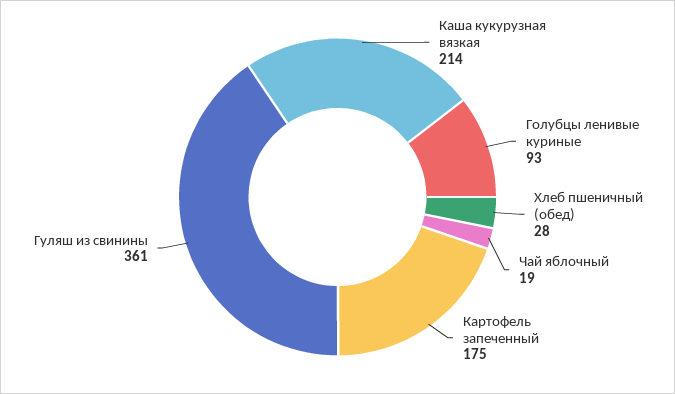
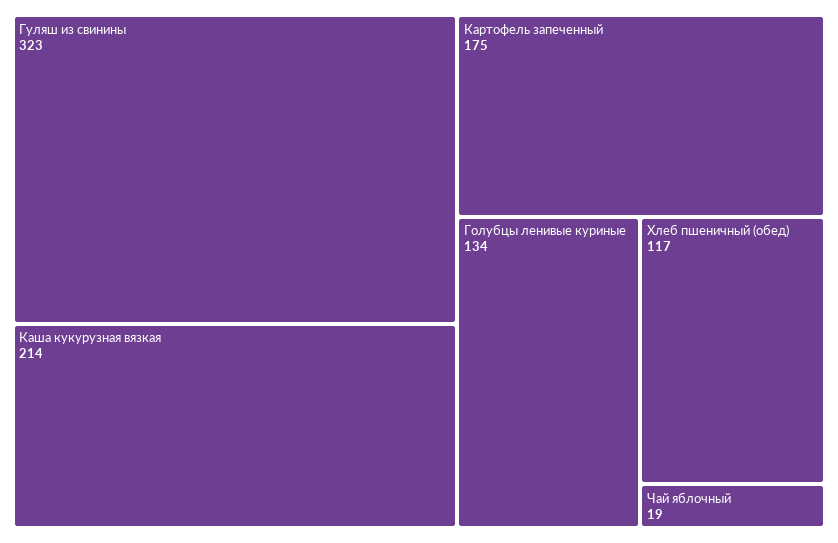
  {
    "Каша кукурузная вязкая": 214,
-   "Голубцы ленивые куриные": 93,
+   "Голубцы ленивые куриные": 134,
-   "Хлеб пшеничный (обед)": 28,
+   "Хлеб пшеничный (обед)": 117,
    "Чай яблочный": 19,
    "Картофель запеченный": 175,
-   "Гуляш из свинины": 361
+   "Гуляш из свинины": 323
  }

